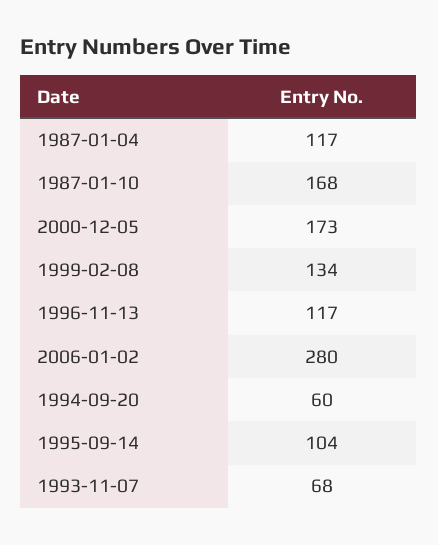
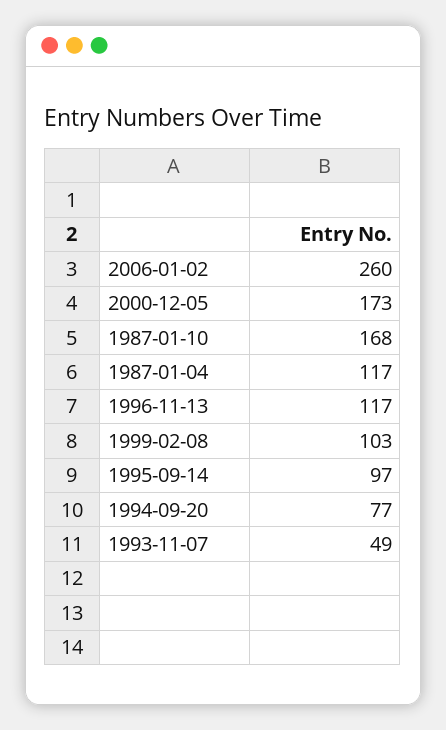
  {
    "1987-01-04": 117,
    "1987-01-10": 168,
    "2000-12-05": 173,
-   "1999-02-08": 134,
+   "1999-02-08": 103,
    "1996-11-13": 117,
-   "2006-01-02": 280,
+   "2006-01-02": 260,
-   "1994-09-20": 60,
+   "1994-09-20": 77,
-   "1995-09-14": 104,
+   "1995-09-14": 97,
-   "1993-11-07": 68
+   "1993-11-07": 49
  }

